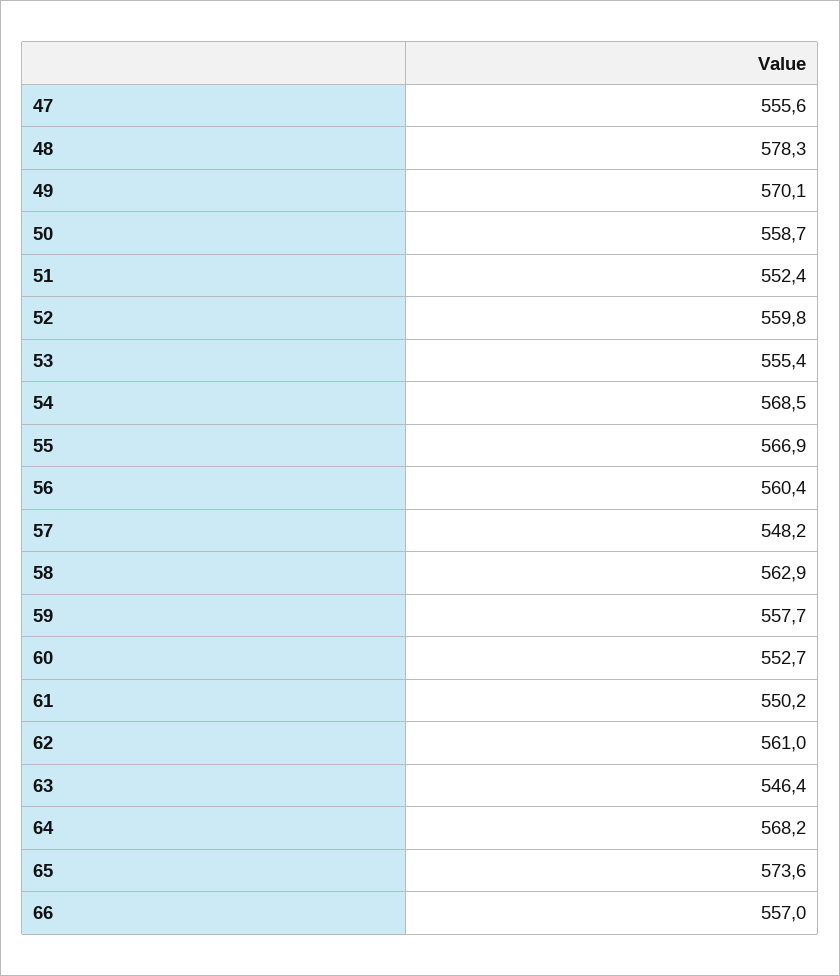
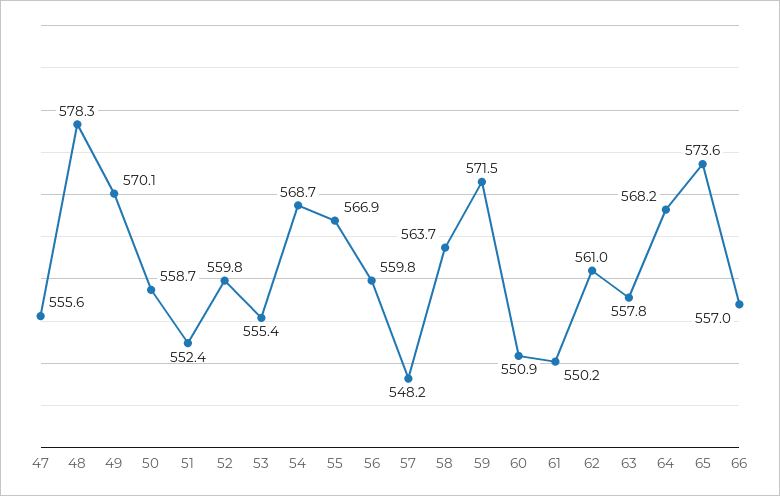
  {
    "47": 555.6,
    "48": 578.3,
    "49": 570.1,
    "50": 558.7,
    "51": 552.4,
    "52": 559.8,
    "53": 555.4,
-   "54": 568.5,
+   "54": 568.7,
    "55": 566.9,
-   "56": 560.4,
+   "56": 559.8,
    "57": 548.2,
-   "58": 562.9,
+   "58": 563.7,
-   "59": 557.7,
+   "59": 571.5,
-   "60": 552.7,
+   "60": 550.9,
    "61": 550.2,
    "62": 561,
-   "63": 546.4,
+   "63": 557.8,
    "64": 568.2,
    "65": 573.6,
    "66": 557
  }

